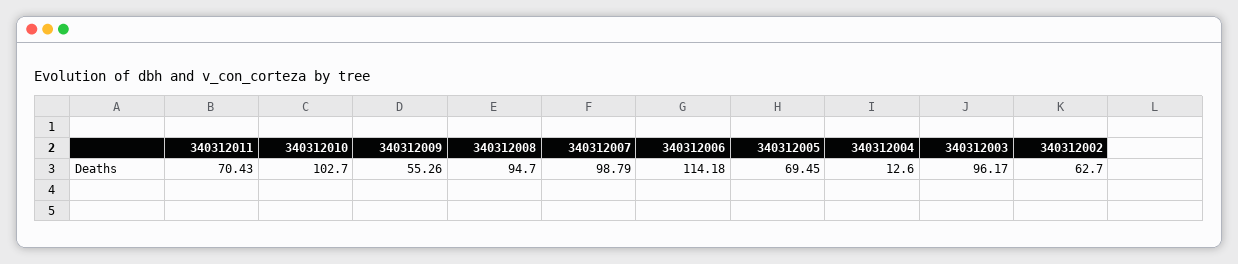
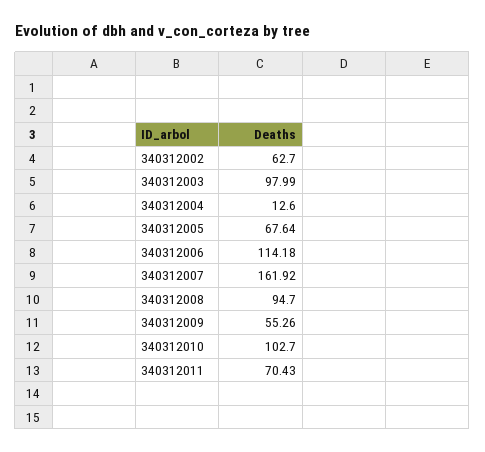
  {
    "340312011": 70.43,
    "340312010": 102.7,
    "340312009": 55.26,
    "340312008": 94.7,
-   "340312007": 98.79,
+   "340312007": 161.92,
    "340312006": 114.18,
-   "340312005": 69.45,
+   "340312005": 67.64,
    "340312004": 12.6,
-   "340312003": 96.17,
+   "340312003": 97.99,
    "340312002": 62.7
  }

